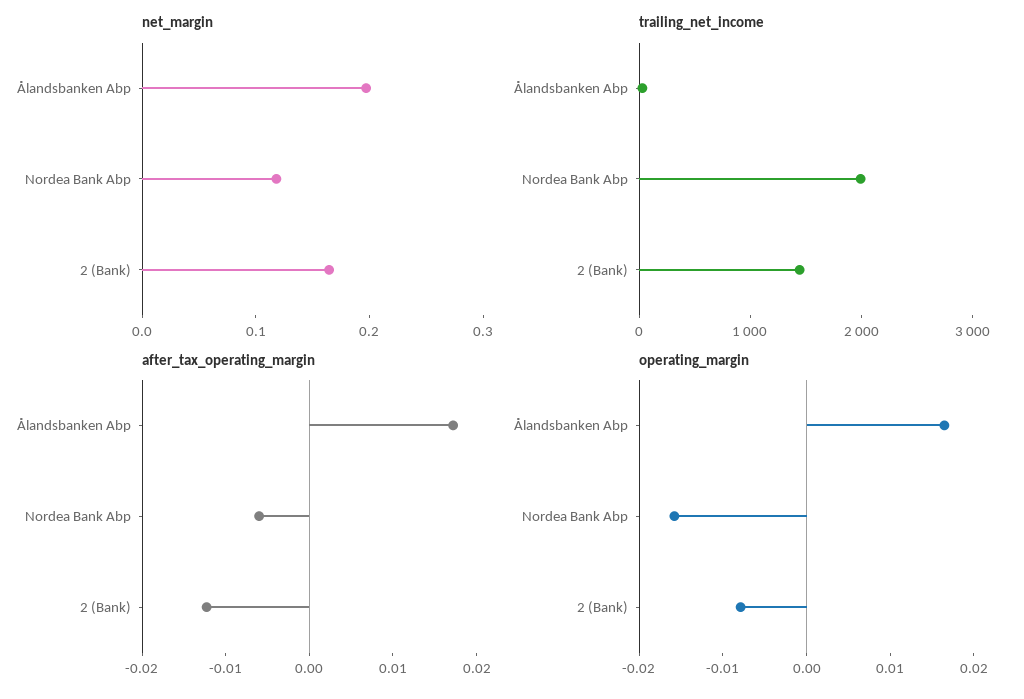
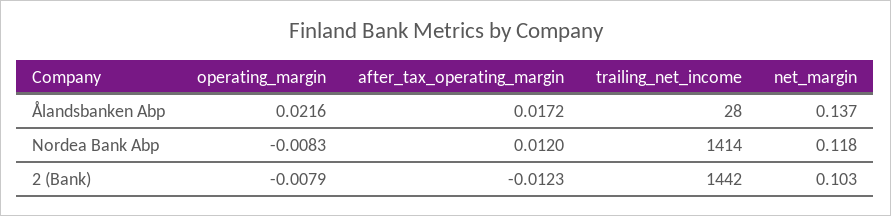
  {
    "net_margin": {
-     "Ålandsbanken Abp": 0.2,
+     "Ålandsbanken Abp": 0.137,
      "Nordea Bank Abp": 0.118,
-     "2 (Bank)": 0.16
+     "2 (Bank)": 0.103
    },
    "trailing_net_income": {
      "Ålandsbanken Abp": 28,
-     "Nordea Bank Abp": 2000,
+     "Nordea Bank Abp": 1414,
      "2 (Bank)": 1442
    },
    "after_tax_operating_margin": {
      "Ålandsbanken Abp": 0.0172,
-     "Nordea Bank Abp": -0.006,
+     "Nordea Bank Abp": 0.012,
      "2 (Bank)": -0.0123
    },
    "operating_margin": {
-     "Ålandsbanken Abp": 0.016,
+     "Ålandsbanken Abp": 0.0216,
-     "Nordea Bank Abp": -0.016,
+     "Nordea Bank Abp": -0.0083,
      "2 (Bank)": -0.0079
    }
  }

